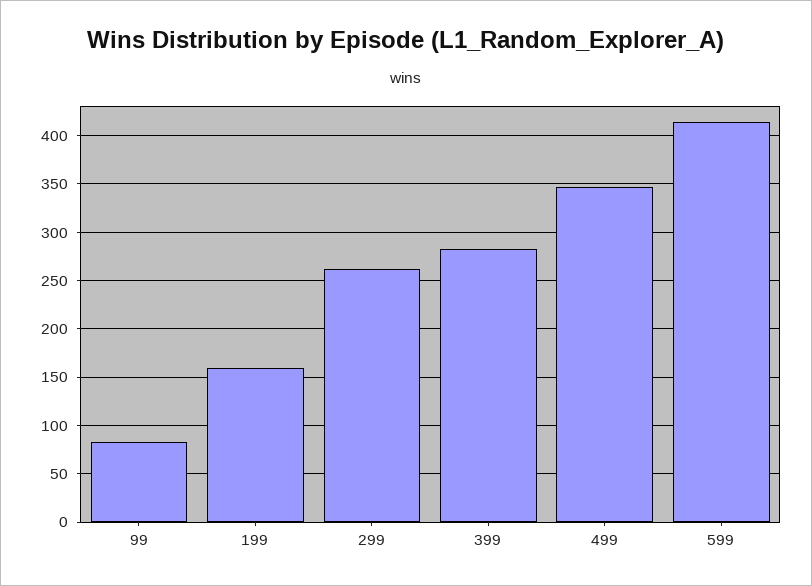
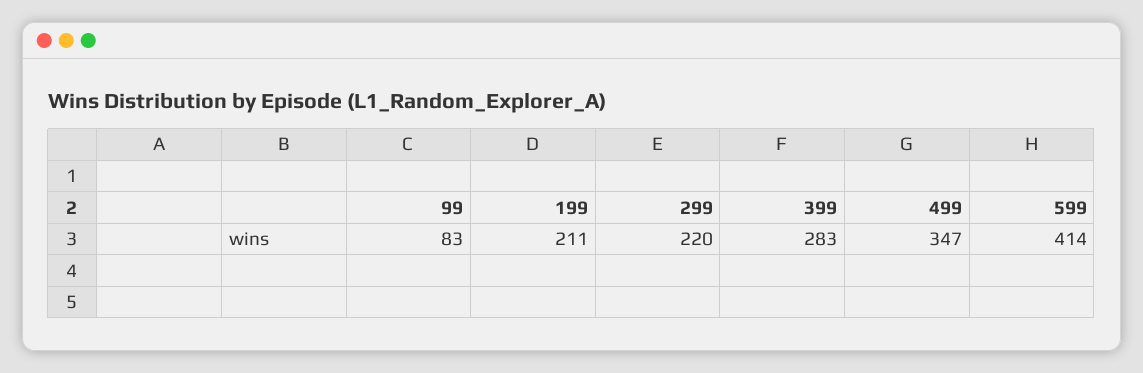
  {
    "99": 83,
-   "199": 160,
+   "199": 211,
-   "299": 260,
+   "299": 220,
    "399": 283,
    "499": 347,
    "599": 414
  }

